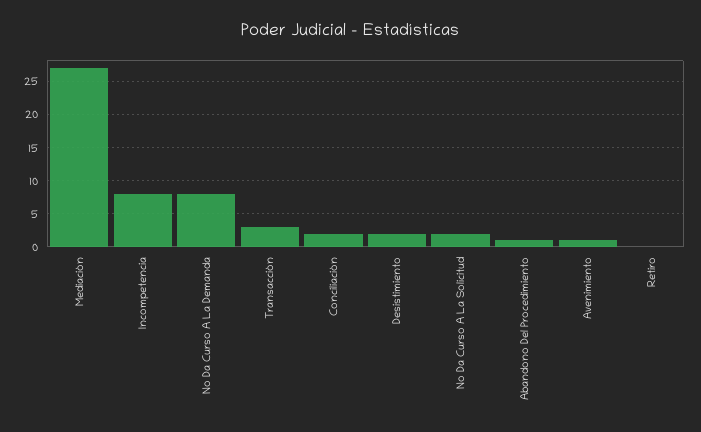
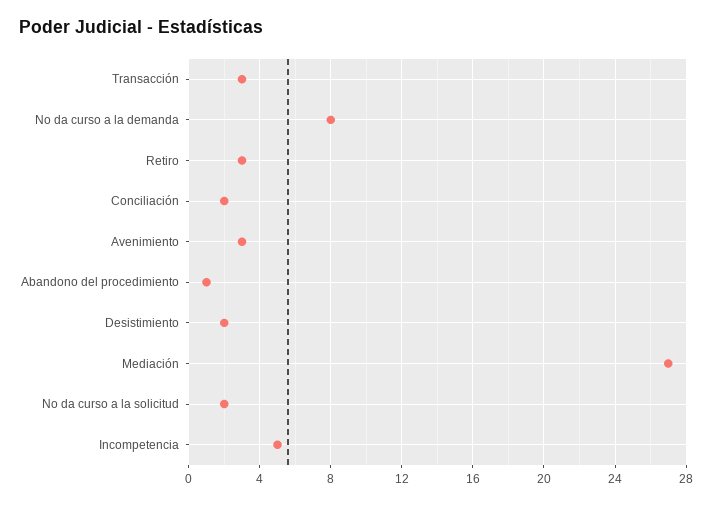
  {
    "Mediación": 27,
-   "Incompetencia": 8,
+   "Incompetencia": 5,
    "No Da Curso A La Demanda": 8,
    "Transacción": 3,
    "Conciliación": 2,
    "Desistimiento": 2,
    "No Da Curso A La Solicitud": 2,
    "Abandono Del Procedimiento": 1,
-   "Avenimiento": 1,
+   "Avenimiento": 3,
-   "Retiro": 0
+   "Retiro": 3
  }

